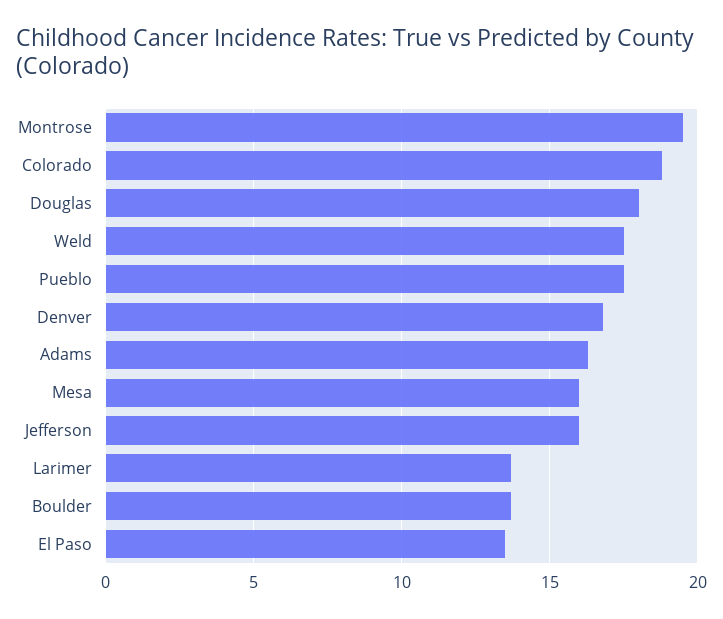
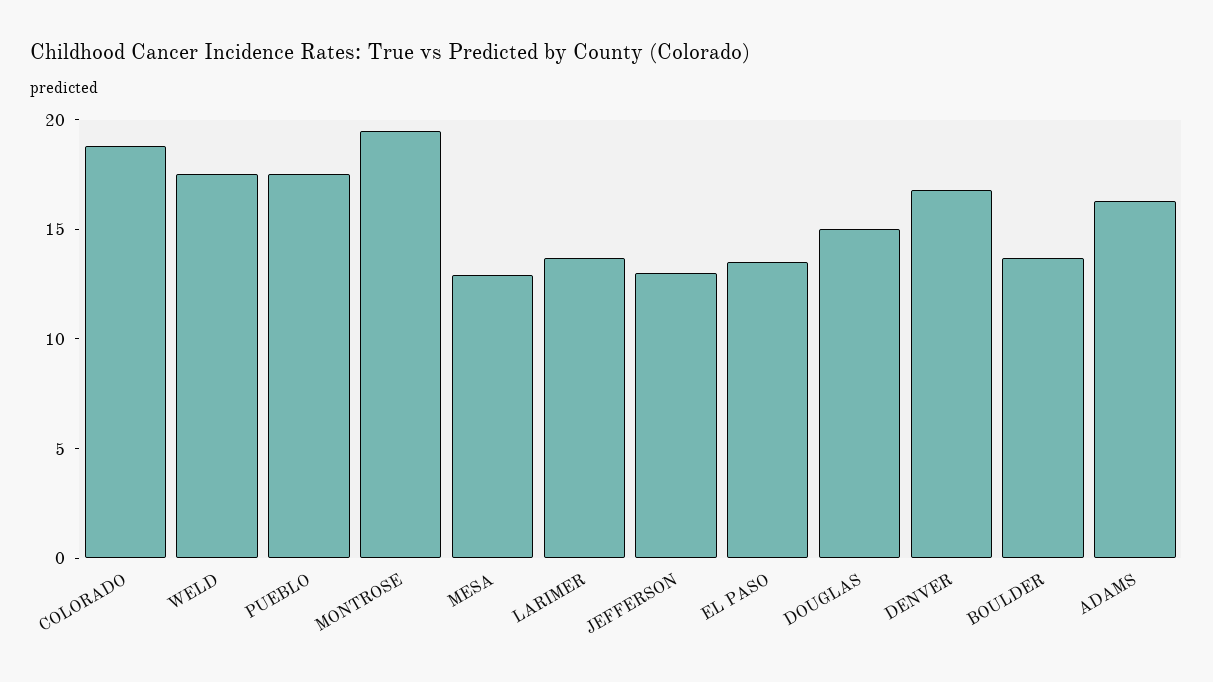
  {
    "Montrose": 19.5,
    "Colorado": 19,
-   "Douglas": 18,
+   "Douglas": 15,
    "Weld": 17.5,
    "Pueblo": 17.5,
    "Denver": 17,
    "Adams": 16.5,
-   "Mesa": 16,
+   "Mesa": 13,
-   "Jefferson": 16,
+   "Jefferson": 13,
    "Larimer": 13.5,
    "Boulder": 13.5,
    "El Paso": 13.5
  }

